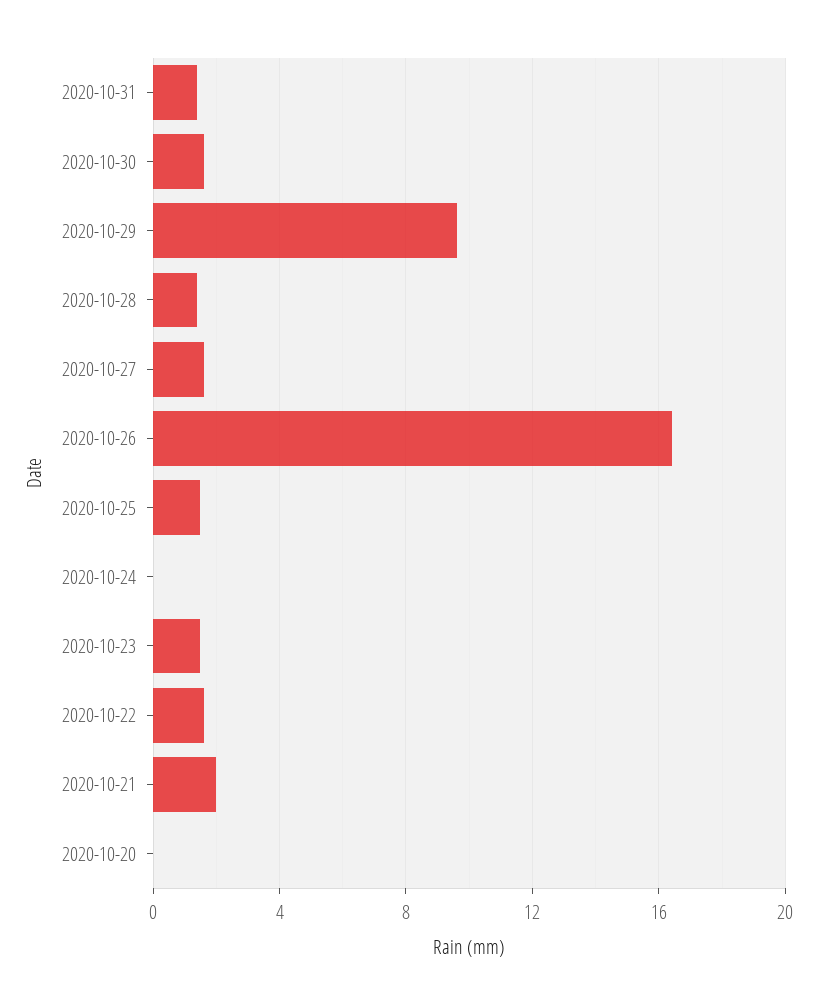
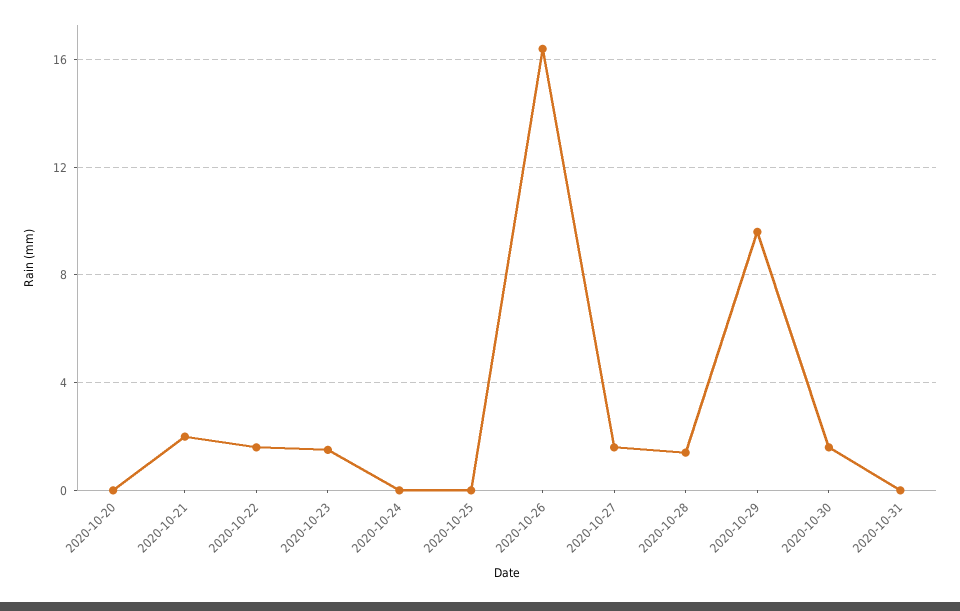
  {
-   "2020-10-31": 1.5,
+   "2020-10-31": 0,
    "2020-10-30": 1.5,
    "2020-10-29": 9.5,
    "2020-10-28": 1.5,
    "2020-10-27": 1.5,
    "2020-10-26": 16.5,
-   "2020-10-25": 1.5,
+   "2020-10-25": 0,
    "2020-10-24": 0,
    "2020-10-23": 1.5,
    "2020-10-22": 1.5,
    "2020-10-21": 2,
    "2020-10-20": 0
  }

